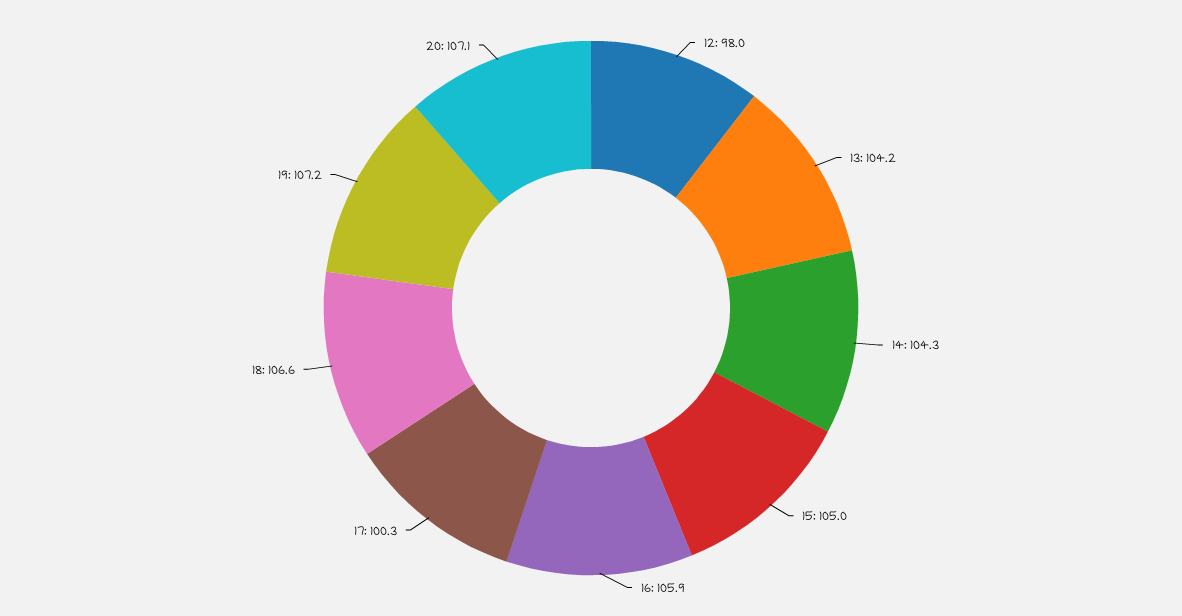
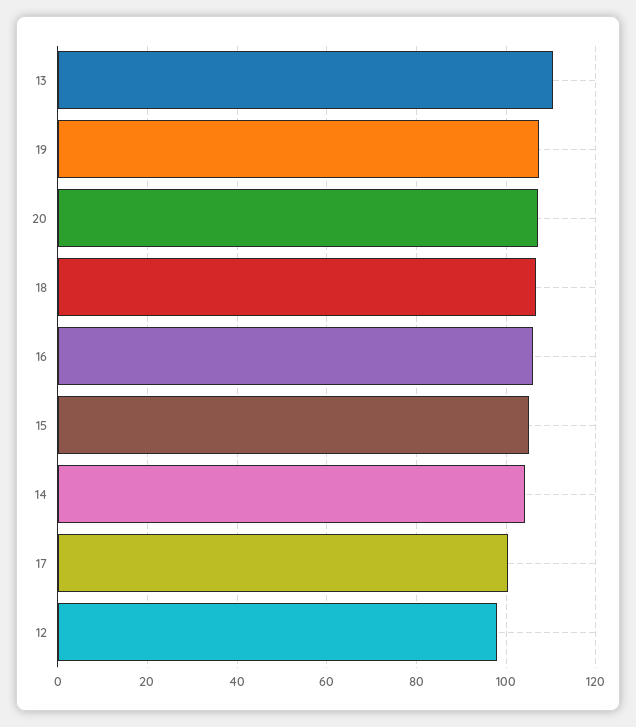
  {
    "12": 98,
-   "13": 104.2,
+   "13": 110,
    "14": 104.3,
    "15": 105,
    "16": 105.9,
    "17": 100.3,
    "18": 106.6,
    "19": 107.2,
    "20": 107.1
  }

